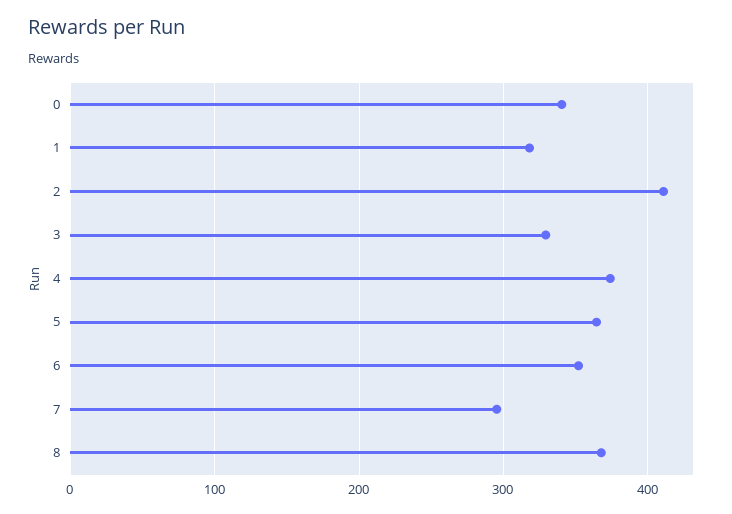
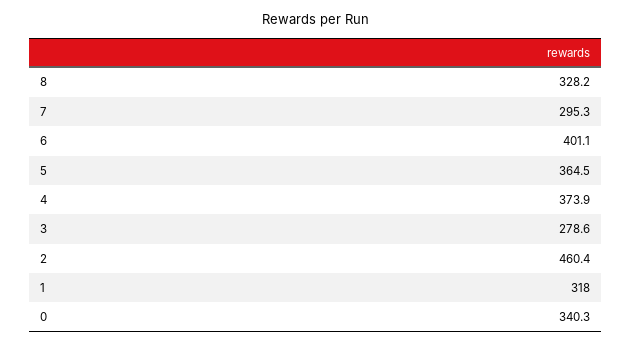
  {
    "0": 340.3,
    "1": 318,
-   "2": 410,
+   "2": 460.4,
-   "3": 330,
+   "3": 278.6,
    "4": 373.9,
    "5": 364.5,
-   "6": 350,
+   "6": 401.1,
    "7": 295.3,
-   "8": 370
+   "8": 328.2
  }

